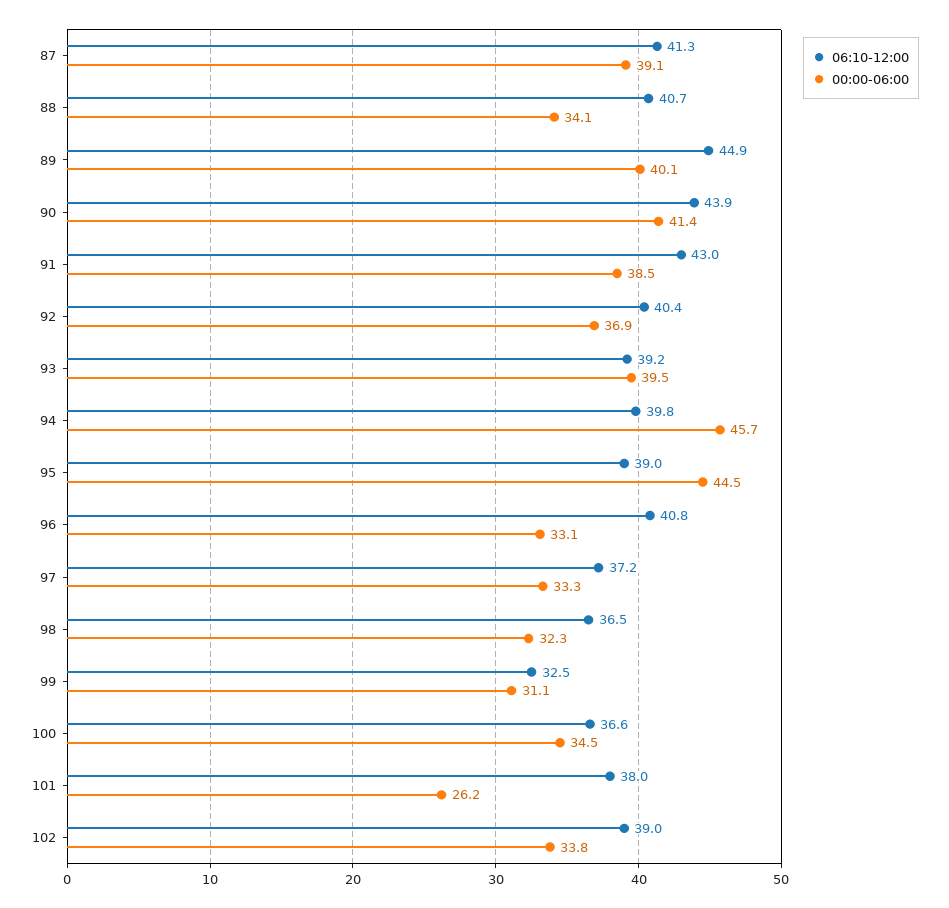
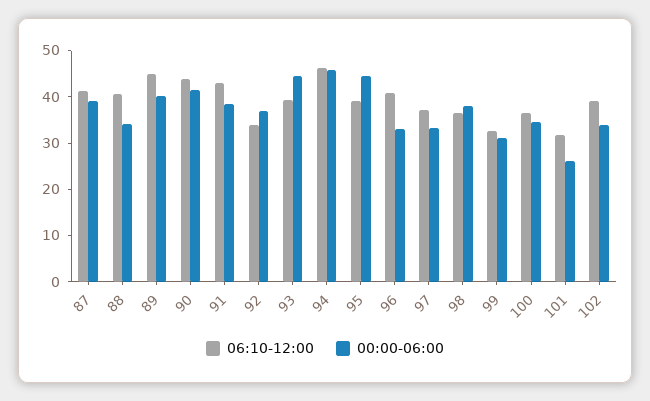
  {
    "06:10-12:00": {
      "87": 41.3,
      "88": 40.7,
      "89": 44.9,
      "90": 43.9,
      "91": 43,
-     "92": 40.4,
+     "92": 34,
      "93": 39.2,
-     "94": 39.8,
+     "94": 46,
      "95": 39,
      "96": 40.8,
      "97": 37.2,
      "98": 36.5,
      "99": 32.5,
      "100": 36.6,
-     "101": 38,
+     "101": 32,
      "102": 39
    },
    "00:00-06:00": {
      "87": 39.1,
      "88": 34.1,
      "89": 40.1,
      "90": 41.4,
      "91": 38.5,
      "92": 36.9,
-     "93": 39.5,
+     "93": 44,
      "94": 45.7,
      "95": 44.5,
      "96": 33.1,
      "97": 33.3,
-     "98": 32.3,
+     "98": 38,
      "99": 31.1,
      "100": 34.5,
      "101": 26.2,
      "102": 33.8
    }
  }

